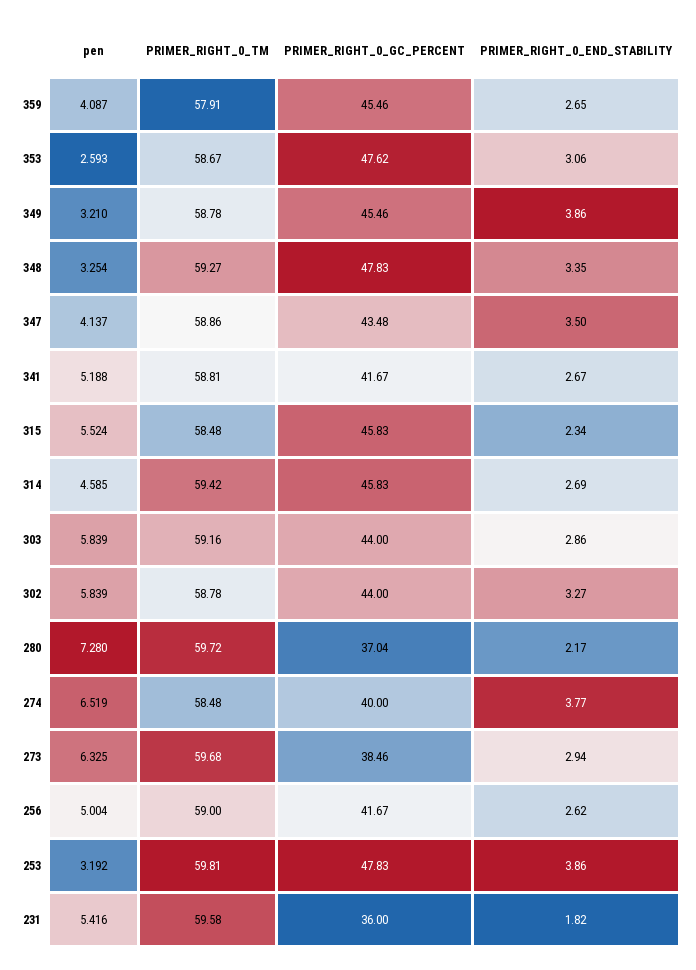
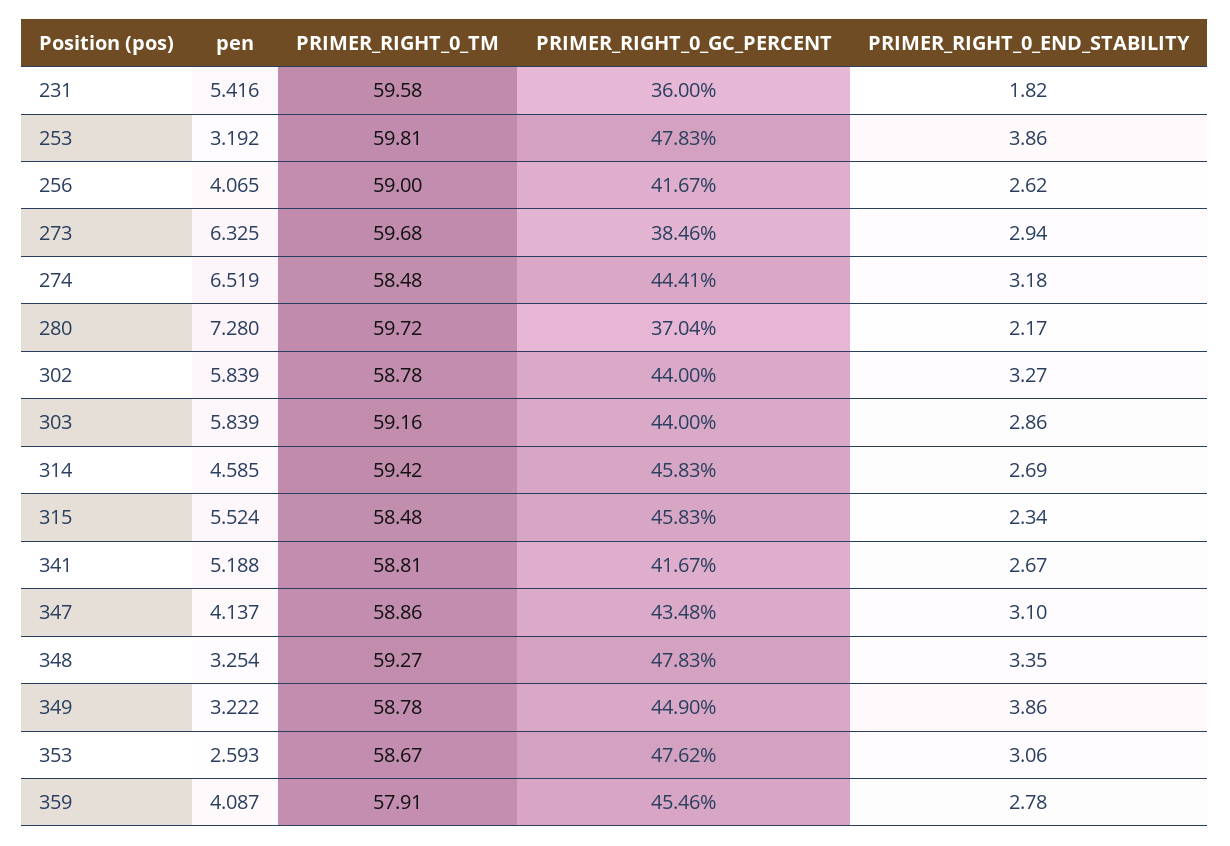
  {
    "pen": {
      "359": 4.087,
      "353": 2.593,
-     "349": 3.21,
+     "349": 3.222,
      "348": 3.254,
      "347": 4.137,
      "341": 5.188,
      "315": 5.524,
      "314": 4.585,
      "303": 5.839,
      "302": 5.839,
      "280": 7.28,
      "274": 6.519,
      "273": 6.325,
-     "256": 5.004,
+     "256": 4.065,
      "253": 3.192,
      "231": 5.416
    },
    "PRIMER_RIGHT_0_TM": {
      "359": 57.91,
      "353": 58.67,
      "349": 58.78,
      "348": 59.27,
      "347": 58.86,
      "341": 58.81,
      "315": 58.48,
      "314": 59.42,
      "303": 59.16,
      "302": 58.78,
      "280": 59.72,
      "274": 58.48,
      "273": 59.68,
      "256": 59,
      "253": 59.81,
      "231": 59.58
    },
    "PRIMER_RIGHT_0_GC_PERCENT": {
      "359": 45.46,
      "353": 47.62,
-     "349": 45.46,
+     "349": 44.9,
      "348": 47.83,
      "347": 43.48,
      "341": 41.67,
      "315": 45.83,
      "314": 45.83,
      "303": 44,
      "302": 44,
      "280": 37.04,
-     "274": 40,
+     "274": 44.41,
      "273": 38.46,
      "256": 41.67,
      "253": 47.83,
      "231": 36
    },
    "PRIMER_RIGHT_0_END_STABILITY": {
-     "359": 2.65,
+     "359": 2.78,
      "353": 3.06,
      "349": 3.86,
      "348": 3.35,
-     "347": 3.5,
+     "347": 3.1,
      "341": 2.67,
      "315": 2.34,
      "314": 2.69,
      "303": 2.86,
      "302": 3.27,
      "280": 2.17,
-     "274": 3.77,
+     "274": 3.18,
      "273": 2.94,
      "256": 2.62,
      "253": 3.86,
      "231": 1.82
    }
  }

